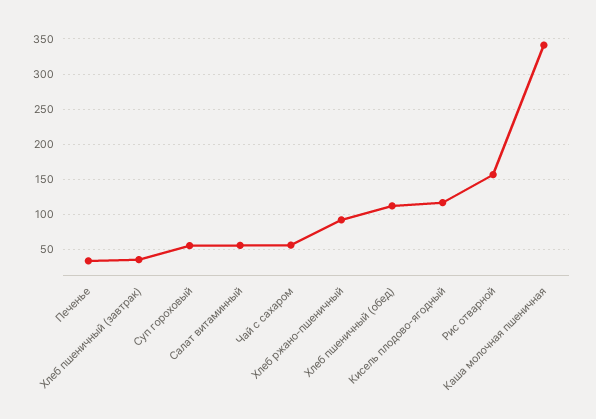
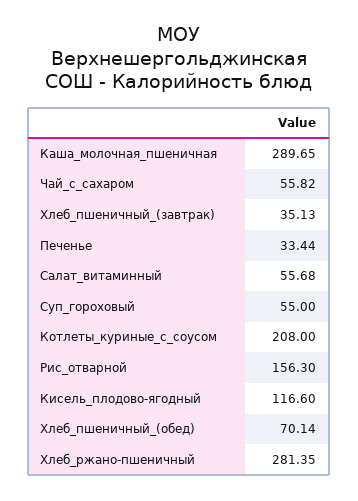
  {
    "Печенье": 33.44,
    "Хлеб пшеничный (завтрак)": 35.13,
    "Суп гороховый": 55,
    "Салат витаминный": 55.68,
    "Чай с сахаром": 55.82,
-   "Хлеб ржано-пшеничный": 90,
+   "Хлеб ржано-пшеничный": 281.35,
-   "Хлеб пшеничный (обед)": 110,
+   "Хлеб пшеничный (обед)": 70.14,
    "Кисель плодово-ягодный": 116.6,
    "Рис отварной": 156.3,
-   "Каша молочная пшеничная": 340
+   "Каша молочная пшеничная": 289.65,
+   "Котлеты_куриные_с_соусом": 208
  }

